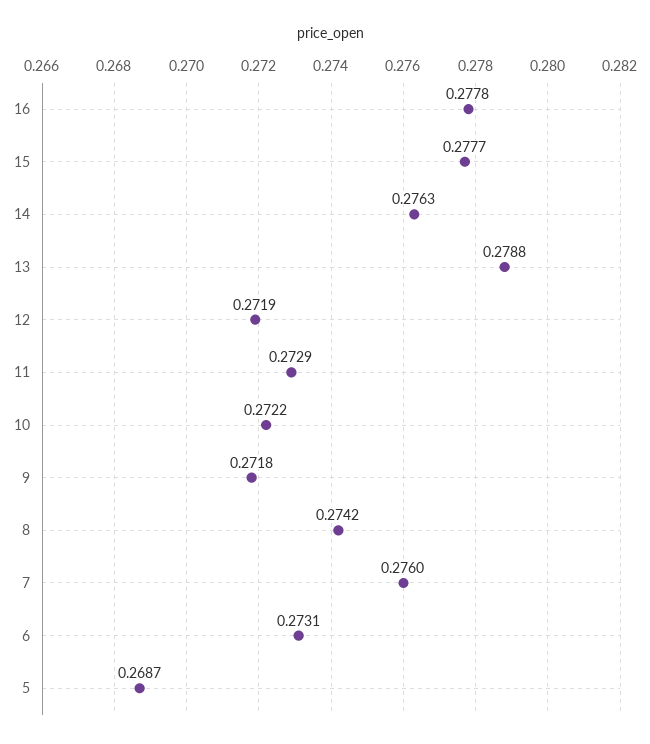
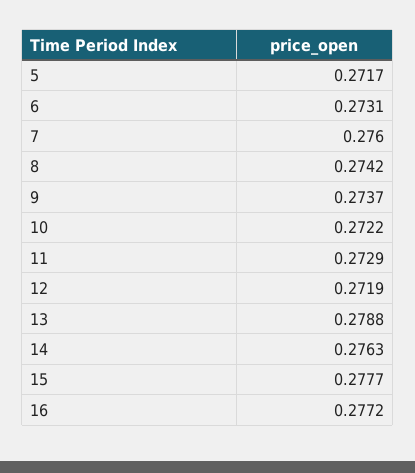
  {
-   "16": 0.2778,
+   "16": 0.2772,
    "15": 0.2777,
    "14": 0.2763,
    "13": 0.2788,
    "12": 0.2719,
    "11": 0.2729,
    "10": 0.2722,
-   "9": 0.2718,
+   "9": 0.2737,
    "8": 0.2742,
    "7": 0.276,
    "6": 0.2731,
-   "5": 0.2687
+   "5": 0.2717
  }

